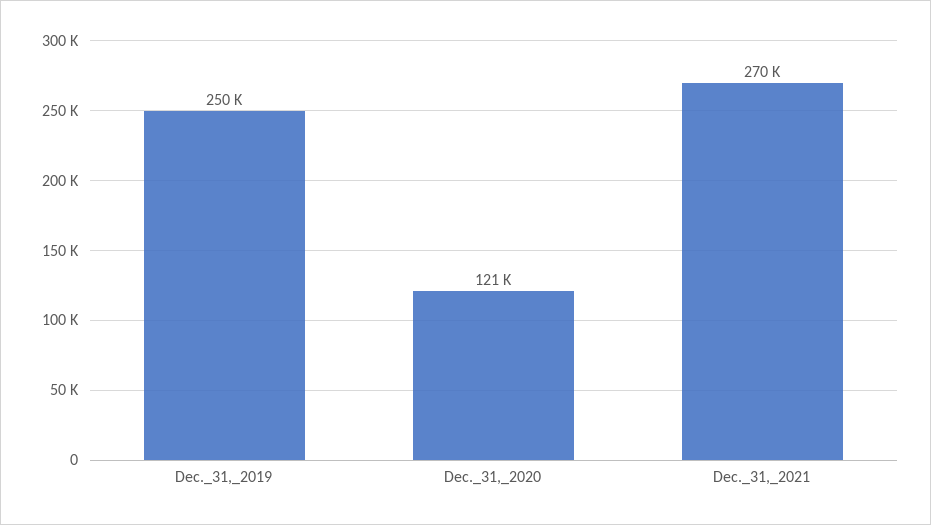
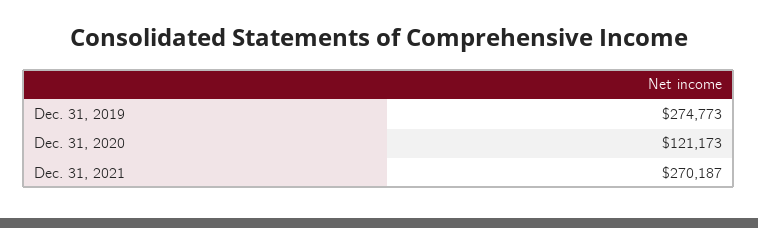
  {
-   "Dec._31,_2019": 250000,
+   "Dec._31,_2019": 274773,
    "Dec._31,_2020": 121173,
    "Dec._31,_2021": 270187
  }

